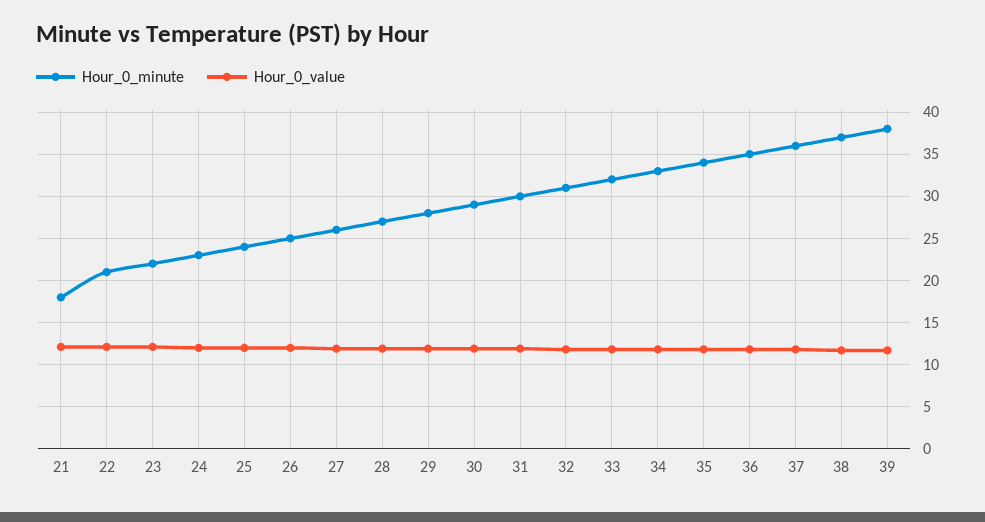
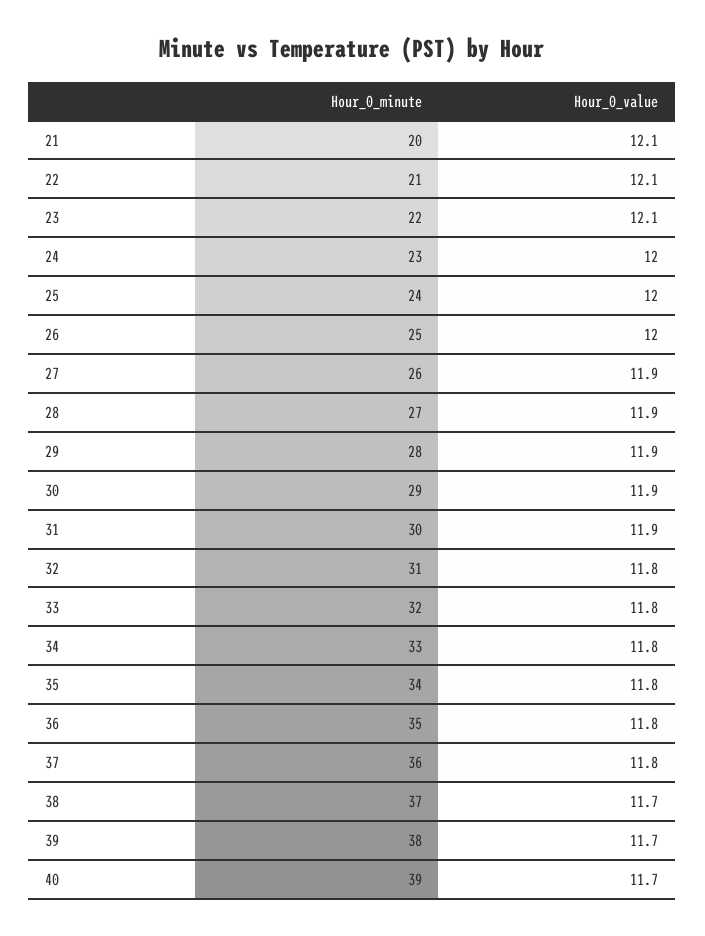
  {
    "Hour_0_minute": {
-     "21": 18,
+     "21": 20,
      "22": 21,
      "23": 22,
      "24": 23,
      "25": 24,
      "26": 25,
      "27": 26,
      "28": 27,
      "29": 28,
      "30": 29,
      "31": 30,
      "32": 31,
      "33": 32,
      "34": 33,
      "35": 34,
      "36": 35,
      "37": 36,
      "38": 37,
-     "39": 38
+     "39": 38,
+     "40": 39
    },
    "Hour_0_value": {
      "21": 12.1,
      "22": 12.1,
      "23": 12.1,
      "24": 12,
      "25": 12,
      "26": 12,
      "27": 11.9,
      "28": 11.9,
      "29": 11.9,
      "30": 11.9,
      "31": 11.9,
      "32": 11.8,
      "33": 11.8,
      "34": 11.8,
      "35": 11.8,
      "36": 11.8,
      "37": 11.8,
      "38": 11.7,
-     "39": 11.7
+     "39": 11.7,
+     "40": 11.7
    }
  }

